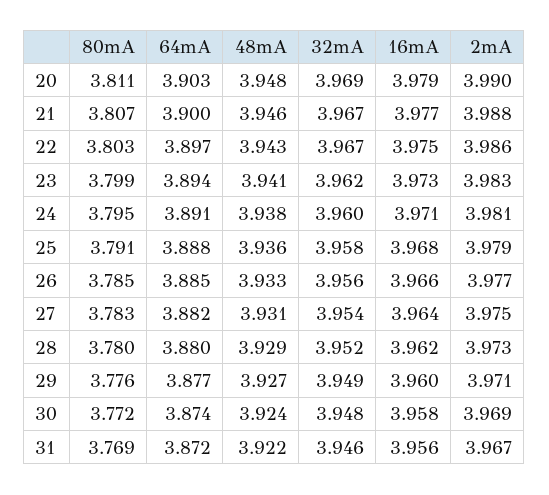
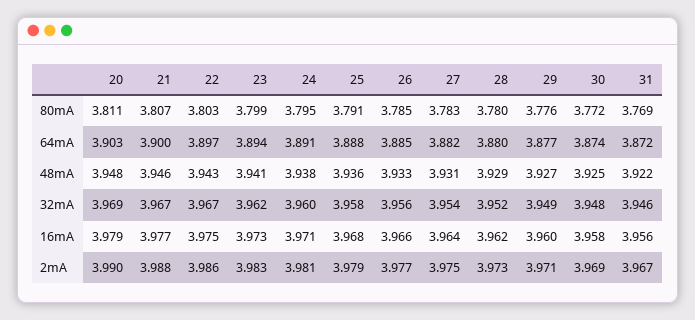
  {
    "80mA": {
      "20": 3.811,
      "21": 3.807,
      "22": 3.803,
      "23": 3.799,
      "24": 3.795,
      "25": 3.791,
      "26": 3.785,
      "27": 3.783,
      "28": 3.78,
      "29": 3.776,
      "30": 3.772,
      "31": 3.769
    },
    "64mA": {
      "20": 3.903,
      "21": 3.9,
      "22": 3.897,
      "23": 3.894,
      "24": 3.891,
      "25": 3.888,
      "26": 3.885,
      "27": 3.882,
      "28": 3.88,
      "29": 3.877,
      "30": 3.874,
      "31": 3.872
    },
    "48mA": {
      "20": 3.948,
      "21": 3.946,
      "22": 3.943,
      "23": 3.941,
      "24": 3.938,
      "25": 3.936,
      "26": 3.933,
      "27": 3.931,
      "28": 3.929,
      "29": 3.927,
-     "30": 3.924,
+     "30": 3.925,
      "31": 3.922
    },
    "32mA": {
      "20": 3.969,
      "21": 3.967,
      "22": 3.967,
      "23": 3.962,
      "24": 3.96,
      "25": 3.958,
      "26": 3.956,
      "27": 3.954,
      "28": 3.952,
      "29": 3.949,
      "30": 3.948,
      "31": 3.946
    },
    "16mA": {
      "20": 3.979,
      "21": 3.977,
      "22": 3.975,
      "23": 3.973,
      "24": 3.971,
      "25": 3.968,
      "26": 3.966,
      "27": 3.964,
      "28": 3.962,
      "29": 3.96,
      "30": 3.958,
      "31": 3.956
    },
    "2mA": {
      "20": 3.99,
      "21": 3.988,
      "22": 3.986,
      "23": 3.983,
      "24": 3.981,
      "25": 3.979,
      "26": 3.977,
      "27": 3.975,
      "28": 3.973,
      "29": 3.971,
      "30": 3.969,
      "31": 3.967
    }
  }

